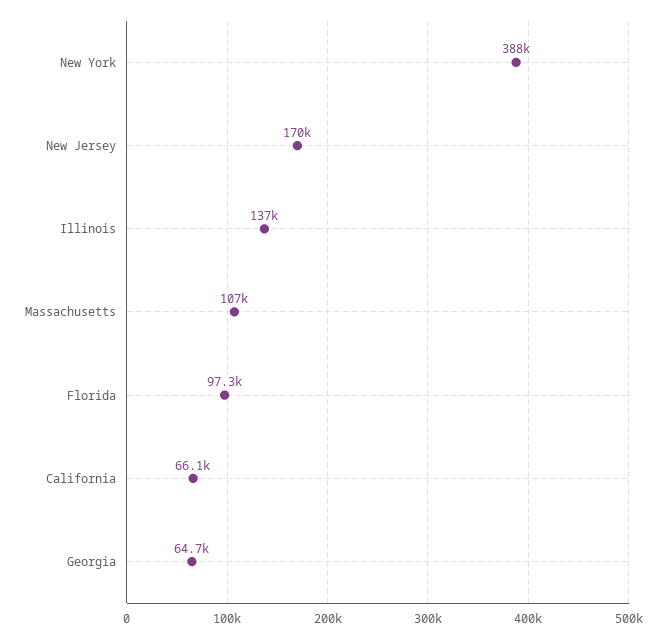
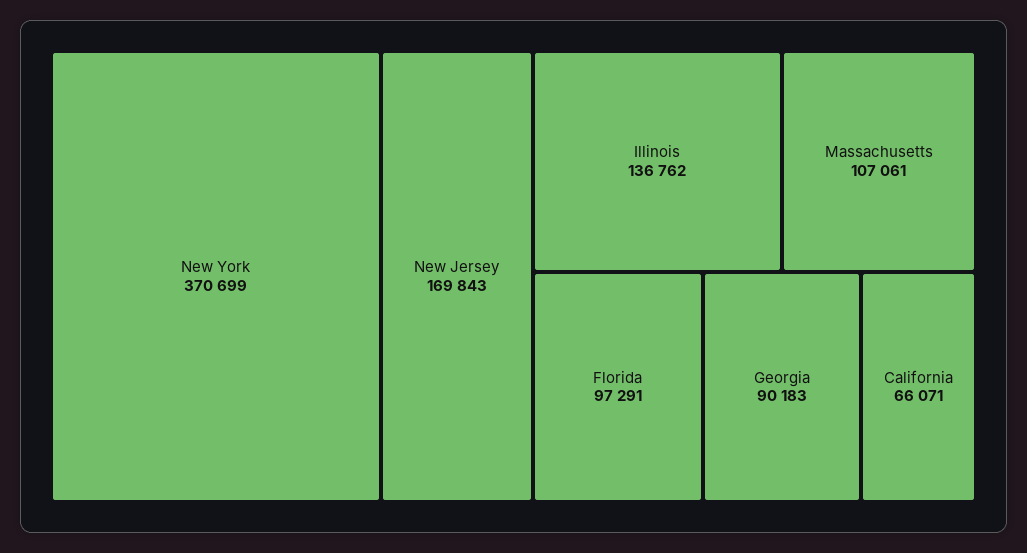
  {
-   "New York": 388000,
+   "New York": 370699,
    "New Jersey": 169843,
    "Illinois": 136762,
    "Massachusetts": 107061,
    "Florida": 97291,
    "California": 66071,
-   "Georgia": 64700
+   "Georgia": 90183
  }

